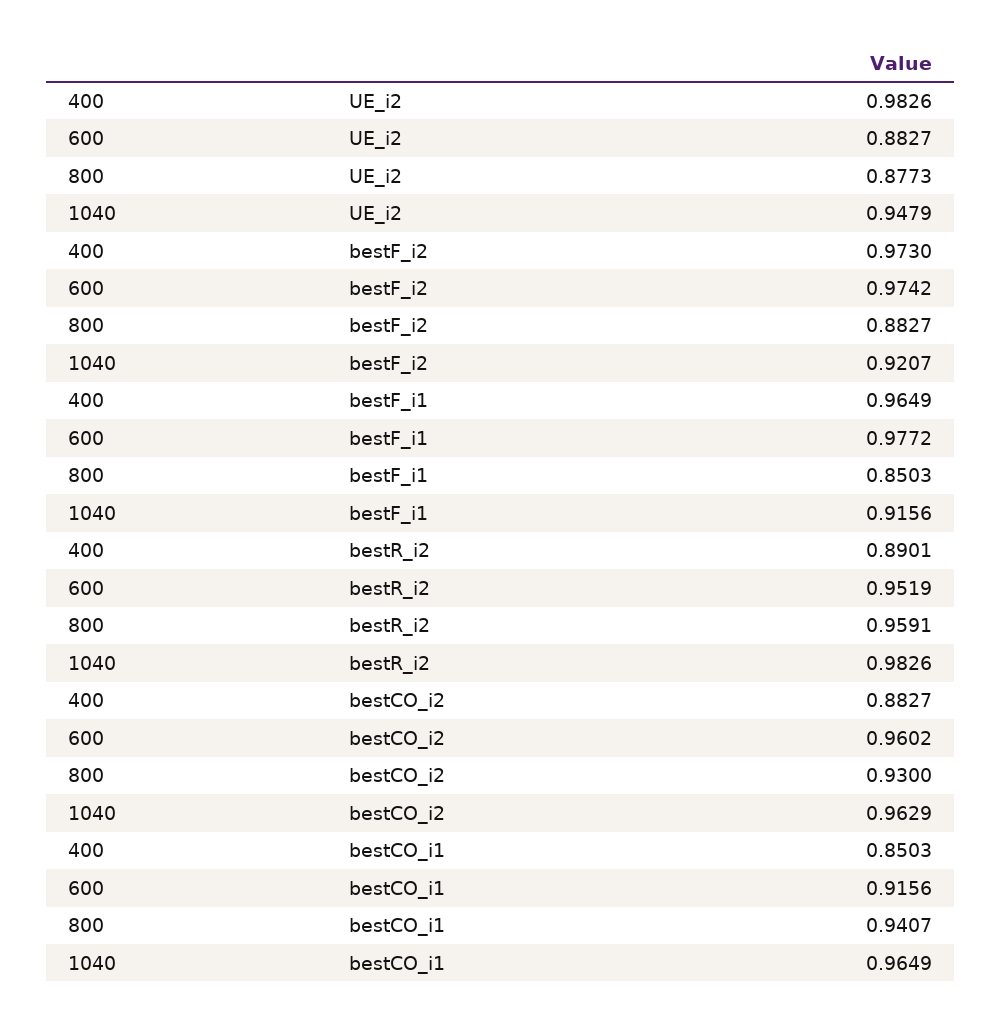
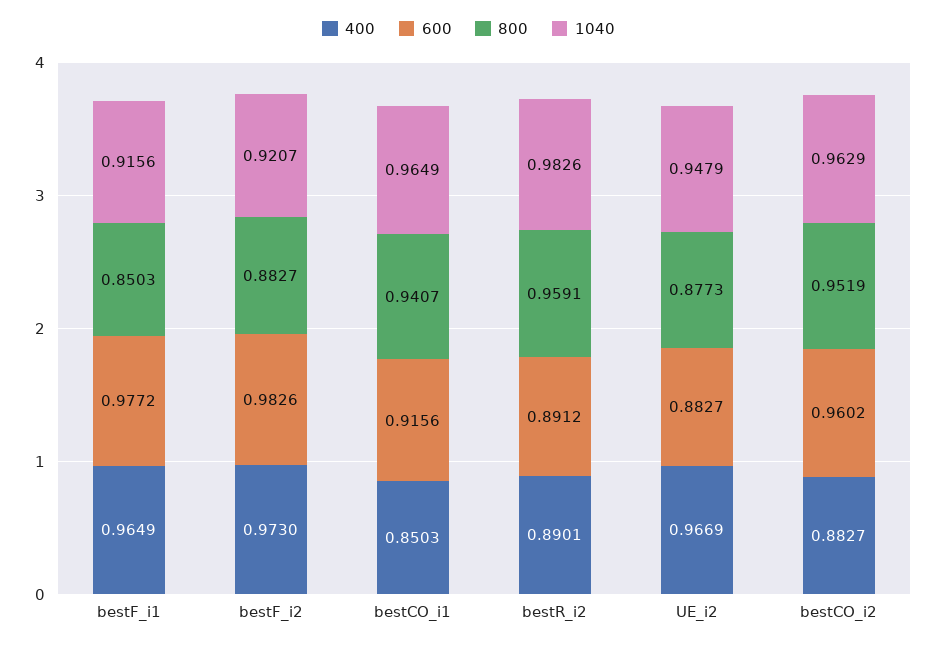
  {
    "400": {
-     "UE_i2": 0.9826,
+     "UE_i2": 0.9669,
      "bestF_i2": 0.973,
      "bestF_i1": 0.9649,
      "bestR_i2": 0.8901,
      "bestCO_i2": 0.8827,
      "bestCO_i1": 0.8503
    },
    "600": {
      "UE_i2": 0.8827,
-     "bestF_i2": 0.9742,
+     "bestF_i2": 0.9826,
      "bestF_i1": 0.9772,
-     "bestR_i2": 0.9519,
+     "bestR_i2": 0.8912,
      "bestCO_i2": 0.9602,
      "bestCO_i1": 0.9156
    },
    "800": {
      "UE_i2": 0.8773,
      "bestF_i2": 0.8827,
      "bestF_i1": 0.8503,
      "bestR_i2": 0.9591,
-     "bestCO_i2": 0.93,
+     "bestCO_i2": 0.9519,
      "bestCO_i1": 0.9407
    },
    "1040": {
      "UE_i2": 0.9479,
      "bestF_i2": 0.9207,
      "bestF_i1": 0.9156,
      "bestR_i2": 0.9826,
      "bestCO_i2": 0.9629,
      "bestCO_i1": 0.9649
    }
  }

